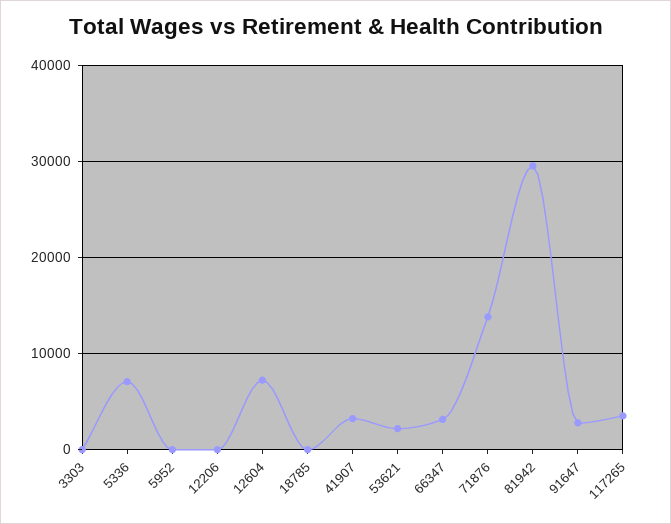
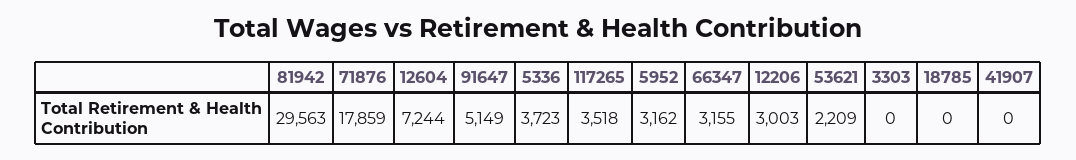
  {
    "3303": 0,
-   "5336": 7000,
+   "5336": 3723,
-   "5952": 0,
+   "5952": 3162,
-   "12206": 0,
+   "12206": 3003,
    "12604": 7244,
    "18785": 0,
-   "41907": 3000,
+   "41907": 0,
    "53621": 2209,
    "66347": 3155,
-   "71876": 14000,
+   "71876": 17859,
    "81942": 29563,
-   "91647": 3000,
+   "91647": 5149,
    "117265": 3518
  }

